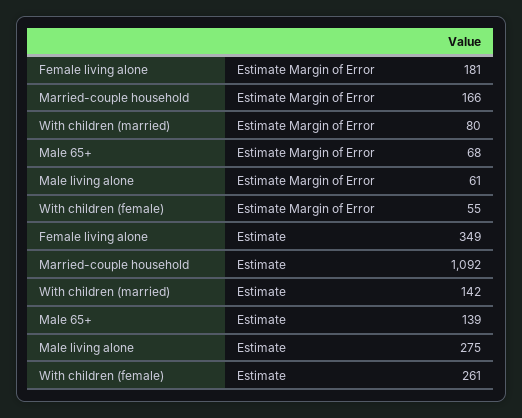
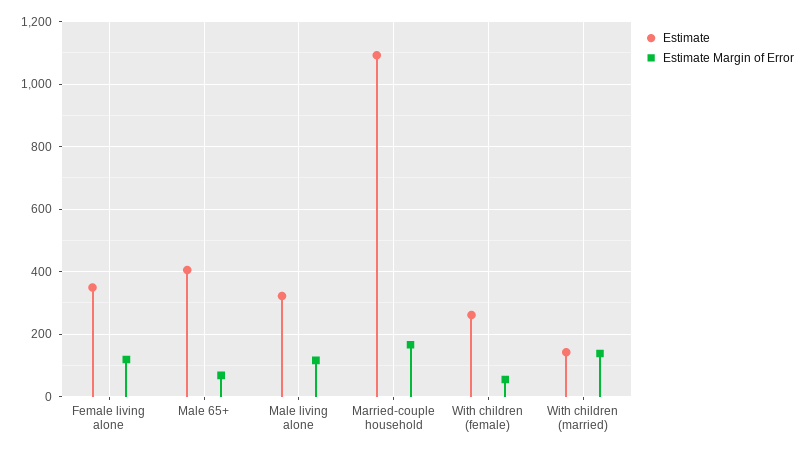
  {
    "Estimate Margin of Error": {
-     "Female living alone": 181,
+     "Female living alone": 120,
      "Married-couple household": 166,
-     "With children (married)": 80,
+     "With children (married)": 140,
      "Male 65+": 68,
-     "Male living alone": 61,
+     "Male living alone": 120,
      "With children (female)": 55
    },
    "Estimate": {
      "Female living alone": 349,
      "Married-couple household": 1092,
      "With children (married)": 142,
-     "Male 65+": 139,
+     "Male 65+": 400,
-     "Male living alone": 275,
+     "Male living alone": 320,
      "With children (female)": 261
    }
  }

